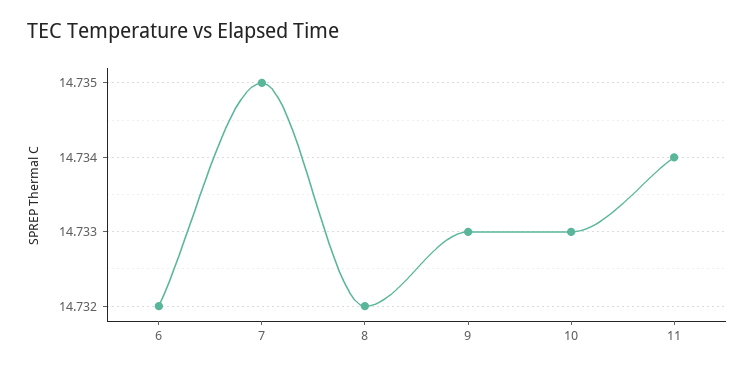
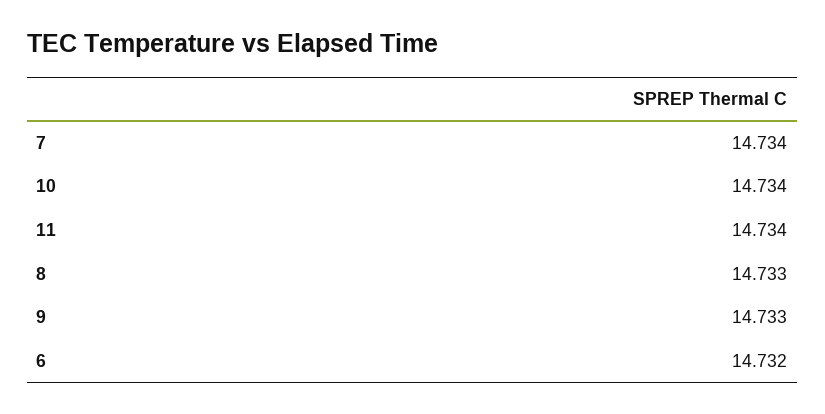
  {
    "6": 14.732,
-   "7": 14.735,
+   "7": 14.734,
-   "8": 14.732,
+   "8": 14.733,
    "9": 14.733,
-   "10": 14.733,
+   "10": 14.734,
    "11": 14.734
  }

